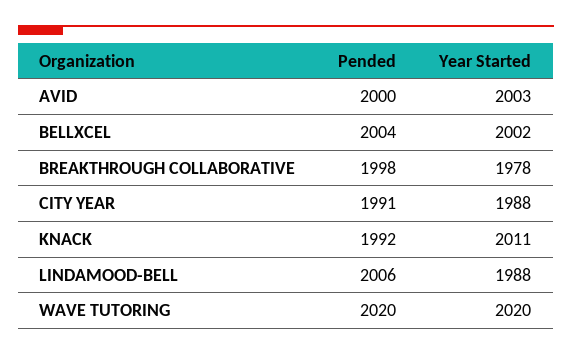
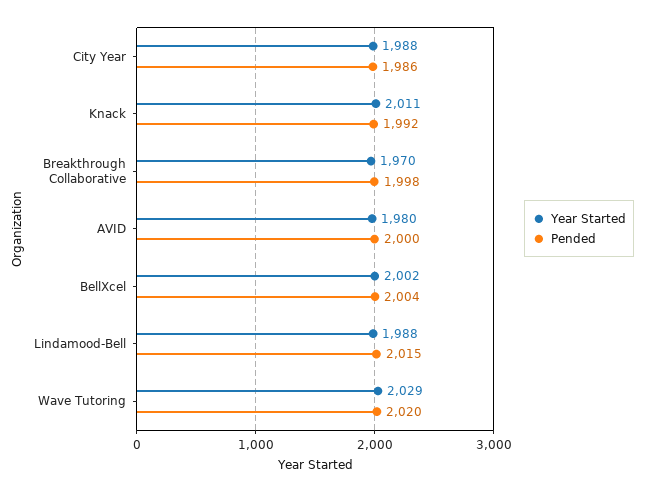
  {
    "Pended": {
      "AVID": 2000,
      "BELLXCEL": 2004,
      "BREAKTHROUGH COLLABORATIVE": 1998,
-     "CITY YEAR": 1991,
+     "CITY YEAR": 1986,
      "KNACK": 1992,
-     "LINDAMOOD-BELL": 2006,
+     "LINDAMOOD-BELL": 2015,
      "WAVE TUTORING": 2020
    },
    "Year Started": {
-     "AVID": 2003,
+     "AVID": 1980,
      "BELLXCEL": 2002,
-     "BREAKTHROUGH COLLABORATIVE": 1978,
+     "BREAKTHROUGH COLLABORATIVE": 1970,
      "CITY YEAR": 1988,
      "KNACK": 2011,
      "LINDAMOOD-BELL": 1988,
-     "WAVE TUTORING": 2020
+     "WAVE TUTORING": 2029
    }
  }

